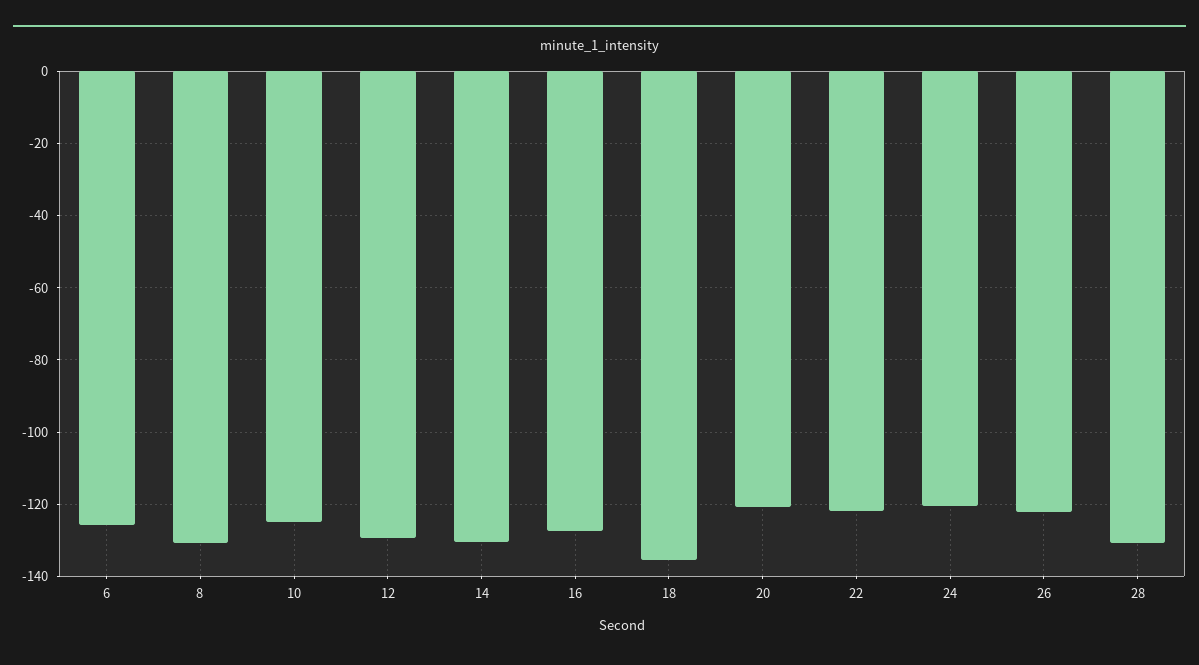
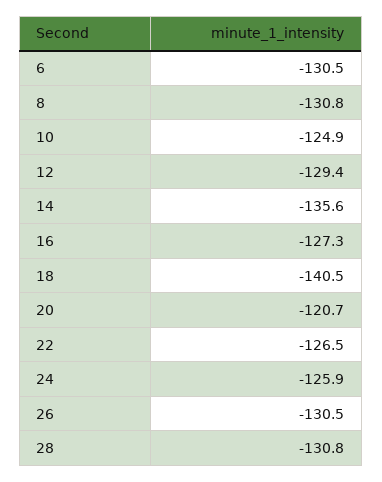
  {
-   "6": -126,
+   "6": -130.5,
    "8": -130.8,
    "10": -124.9,
    "12": -129.4,
-   "14": -130,
+   "14": -135.6,
    "16": -127.3,
-   "18": -136,
+   "18": -140.5,
    "20": -120.7,
-   "22": -122,
+   "22": -126.5,
-   "24": -120,
+   "24": -125.9,
-   "26": -122,
+   "26": -130.5,
    "28": -130.8
  }

